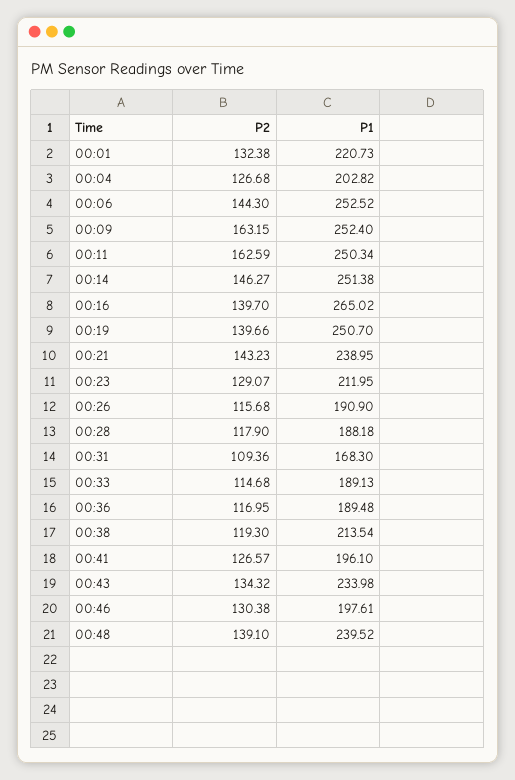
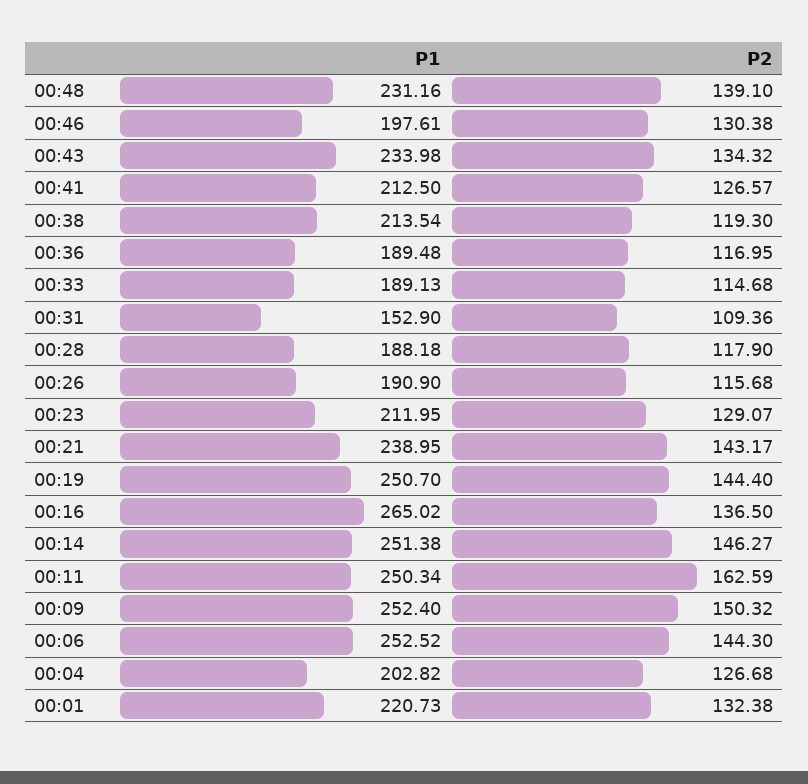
  {
    "P2": {
      "00:01": 132.38,
      "00:04": 126.68,
      "00:06": 144.3,
-     "00:09": 163.15,
+     "00:09": 150.32,
      "00:11": 162.59,
      "00:14": 146.27,
-     "00:16": 139.7,
+     "00:16": 136.5,
-     "00:19": 139.66,
+     "00:19": 144.4,
-     "00:21": 143.23,
+     "00:21": 143.17,
      "00:23": 129.07,
      "00:26": 115.68,
      "00:28": 117.9,
      "00:31": 109.36,
      "00:33": 114.68,
      "00:36": 116.95,
      "00:38": 119.3,
      "00:41": 126.57,
      "00:43": 134.32,
      "00:46": 130.38,
      "00:48": 139.1
    },
    "P1": {
      "00:01": 220.73,
      "00:04": 202.82,
      "00:06": 252.52,
      "00:09": 252.4,
      "00:11": 250.34,
      "00:14": 251.38,
      "00:16": 265.02,
      "00:19": 250.7,
      "00:21": 238.95,
      "00:23": 211.95,
      "00:26": 190.9,
      "00:28": 188.18,
-     "00:31": 168.3,
+     "00:31": 152.9,
      "00:33": 189.13,
      "00:36": 189.48,
      "00:38": 213.54,
-     "00:41": 196.1,
+     "00:41": 212.5,
      "00:43": 233.98,
      "00:46": 197.61,
-     "00:48": 239.52
+     "00:48": 231.16
    }
  }

